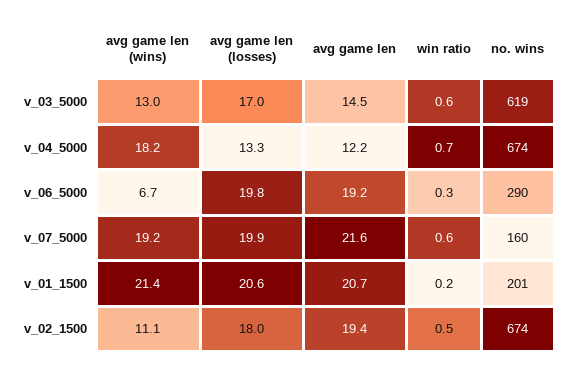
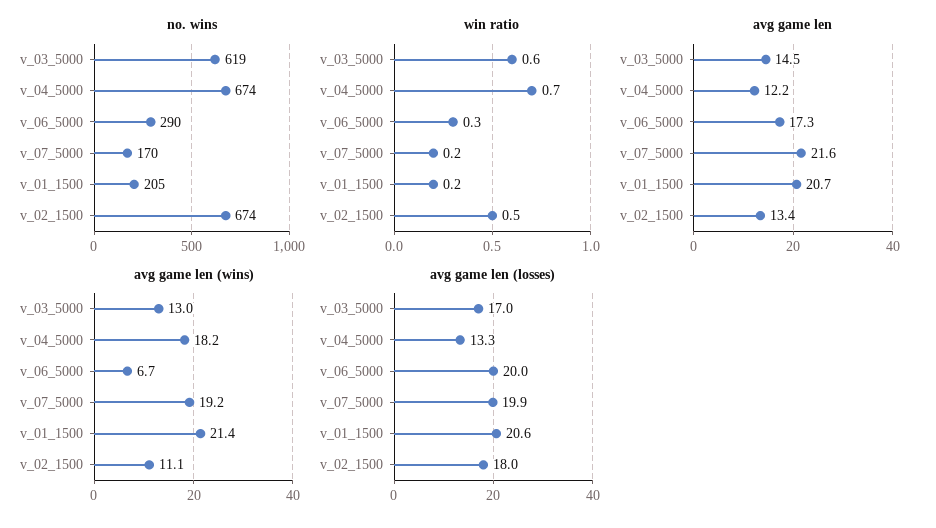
  {
    "avg game len (wins)": {
      "v_03_5000": 13,
      "v_04_5000": 18.2,
      "v_06_5000": 6.7,
      "v_07_5000": 19.2,
      "v_01_1500": 21.4,
      "v_02_1500": 11.1
    },
    "avg game len (losses)": {
      "v_03_5000": 17,
      "v_04_5000": 13.3,
-     "v_06_5000": 19.8,
+     "v_06_5000": 20,
      "v_07_5000": 19.9,
      "v_01_1500": 20.6,
      "v_02_1500": 18
    },
    "avg game len": {
      "v_03_5000": 14.5,
      "v_04_5000": 12.2,
-     "v_06_5000": 19.2,
+     "v_06_5000": 17.3,
      "v_07_5000": 21.6,
      "v_01_1500": 20.7,
-     "v_02_1500": 19.4
+     "v_02_1500": 13.4
    },
    "win ratio": {
      "v_03_5000": 0.6,
      "v_04_5000": 0.7,
      "v_06_5000": 0.3,
-     "v_07_5000": 0.6,
+     "v_07_5000": 0.2,
      "v_01_1500": 0.2,
      "v_02_1500": 0.5
    },
    "no. wins": {
      "v_03_5000": 619,
      "v_04_5000": 674,
      "v_06_5000": 290,
-     "v_07_5000": 160,
+     "v_07_5000": 170,
-     "v_01_1500": 201,
+     "v_01_1500": 205,
      "v_02_1500": 674
    }
  }

